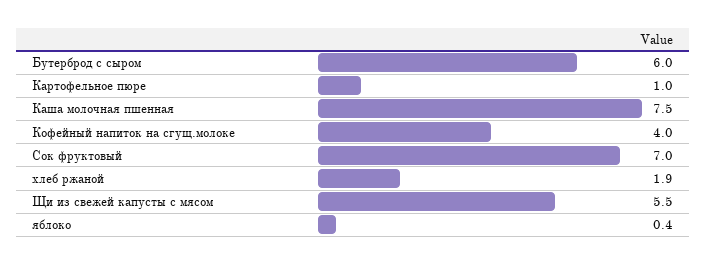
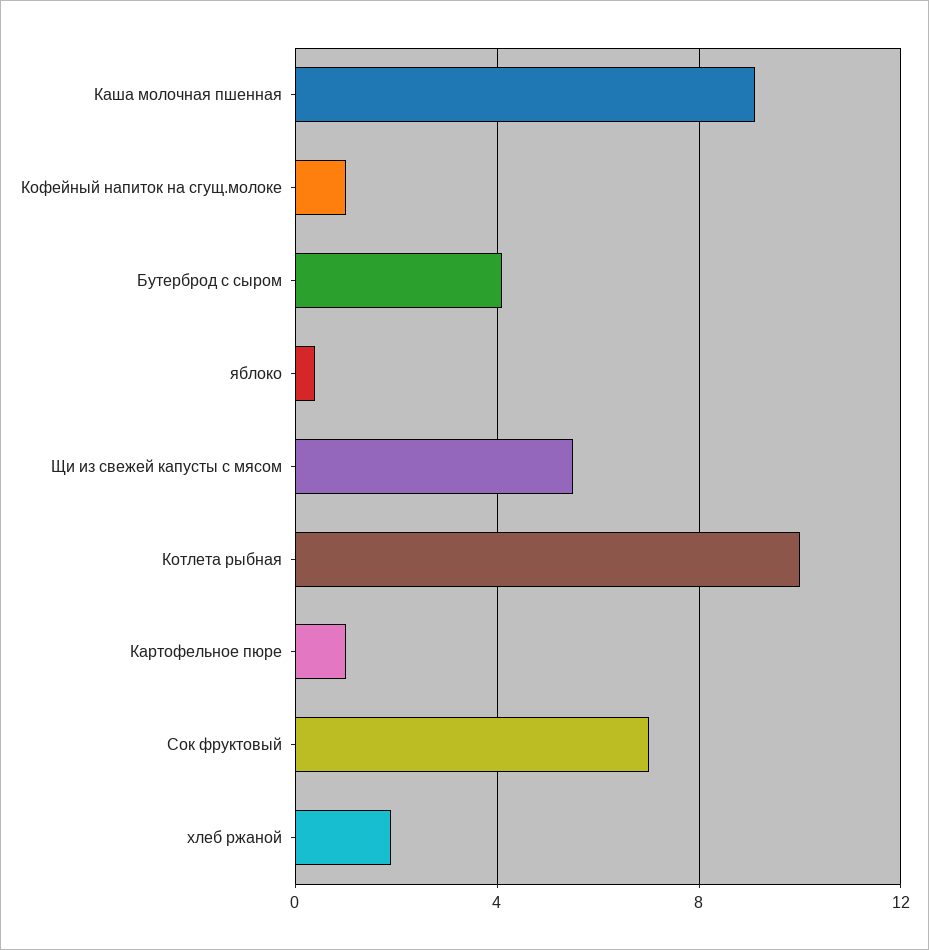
  {
-   "Бутерброд с сыром": 6,
+   "Бутерброд с сыром": 4,
    "Картофельное пюре": 1,
-   "Каша молочная пшенная": 7.5,
+   "Каша молочная пшенная": 9,
-   "Кофейный напиток на сгущ.молоке": 4,
+   "Кофейный напиток на сгущ.молоке": 1,
    "Сок фруктовый": 7,
    "хлеб ржаной": 1.9,
    "Щи из свежей капусты с мясом": 5.5,
-   "яблоко": 0.4
+   "яблоко": 0.4,
+   "Котлета рыбная": 10
  }

